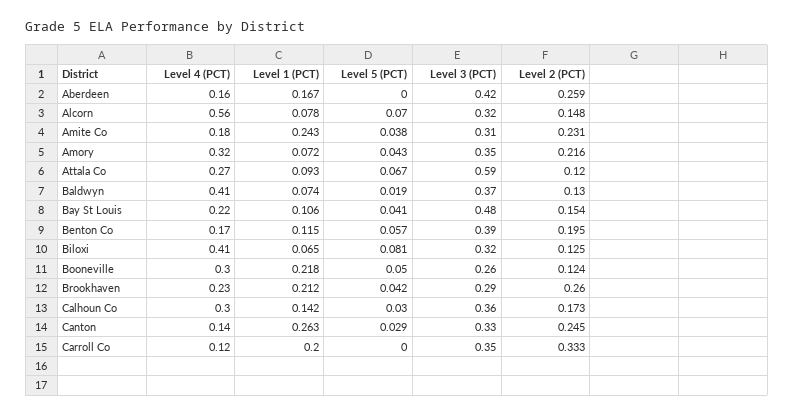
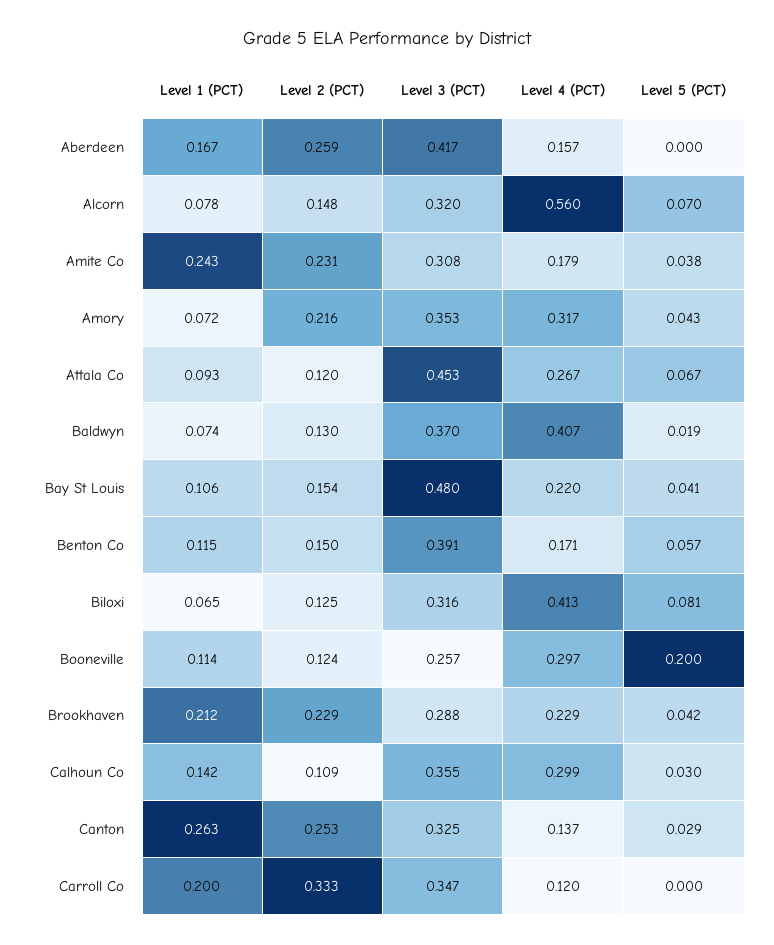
  {
    "Level 4 (PCT)": {
      "Aberdeen": 0.157,
      "Alcorn": 0.56,
      "Amite Co": 0.179,
      "Amory": 0.317,
      "Attala Co": 0.267,
      "Baldwyn": 0.407,
      "Bay St Louis": 0.22,
      "Benton Co": 0.171,
      "Biloxi": 0.413,
      "Booneville": 0.297,
      "Brookhaven": 0.229,
      "Calhoun Co": 0.299,
      "Canton": 0.137,
      "Carroll Co": 0.12
    },
    "Level 1 (PCT)": {
      "Aberdeen": 0.167,
      "Alcorn": 0.078,
      "Amite Co": 0.243,
      "Amory": 0.072,
      "Attala Co": 0.093,
      "Baldwyn": 0.074,
      "Bay St Louis": 0.106,
      "Benton Co": 0.115,
      "Biloxi": 0.065,
-     "Booneville": 0.218,
+     "Booneville": 0.114,
      "Brookhaven": 0.212,
      "Calhoun Co": 0.142,
      "Canton": 0.263,
      "Carroll Co": 0.2
    },
    "Level 5 (PCT)": {
      "Aberdeen": 0,
      "Alcorn": 0.07,
      "Amite Co": 0.038,
      "Amory": 0.043,
      "Attala Co": 0.067,
      "Baldwyn": 0.019,
      "Bay St Louis": 0.041,
      "Benton Co": 0.057,
      "Biloxi": 0.081,
-     "Booneville": 0.05,
+     "Booneville": 0.2,
      "Brookhaven": 0.042,
      "Calhoun Co": 0.03,
      "Canton": 0.029,
      "Carroll Co": 0
    },
    "Level 3 (PCT)": {
      "Aberdeen": 0.417,
      "Alcorn": 0.32,
      "Amite Co": 0.308,
      "Amory": 0.353,
-     "Attala Co": 0.59,
+     "Attala Co": 0.453,
      "Baldwyn": 0.37,
      "Bay St Louis": 0.48,
      "Benton Co": 0.391,
      "Biloxi": 0.316,
      "Booneville": 0.257,
      "Brookhaven": 0.288,
      "Calhoun Co": 0.355,
      "Canton": 0.325,
      "Carroll Co": 0.347
    },
    "Level 2 (PCT)": {
      "Aberdeen": 0.259,
      "Alcorn": 0.148,
      "Amite Co": 0.231,
      "Amory": 0.216,
      "Attala Co": 0.12,
      "Baldwyn": 0.13,
      "Bay St Louis": 0.154,
-     "Benton Co": 0.195,
+     "Benton Co": 0.15,
      "Biloxi": 0.125,
      "Booneville": 0.124,
-     "Brookhaven": 0.26,
+     "Brookhaven": 0.229,
-     "Calhoun Co": 0.173,
+     "Calhoun Co": 0.109,
-     "Canton": 0.245,
+     "Canton": 0.253,
      "Carroll Co": 0.333
    }
  }

